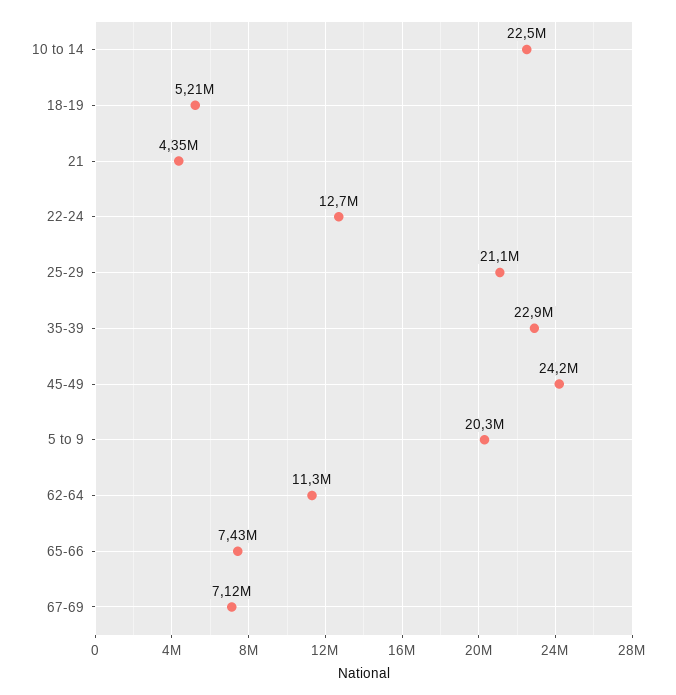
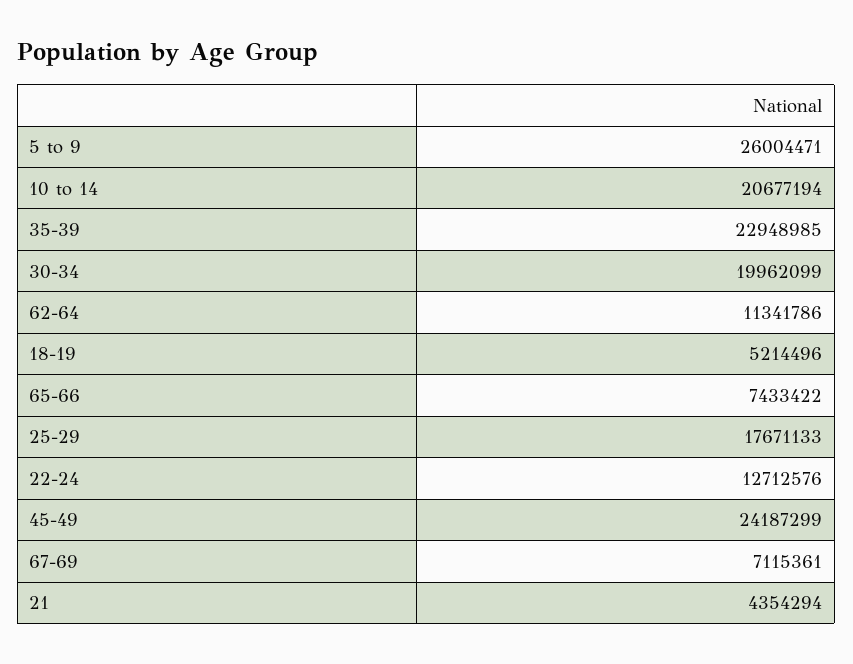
  {
-   "10 to 14": 22500000,
+   "10 to 14": 20677194,
    "18-19": 5214496,
    "21": 4354294,
    "22-24": 12712576,
-   "25-29": 21100000,
+   "25-29": 17671133,
    "35-39": 22948985,
    "45-49": 24187299,
-   "5 to 9": 20300000,
+   "5 to 9": 26004471,
    "62-64": 11341786,
    "65-66": 7433422,
-   "67-69": 7115361
+   "67-69": 7115361,
+   "30-34": 19962099
  }

